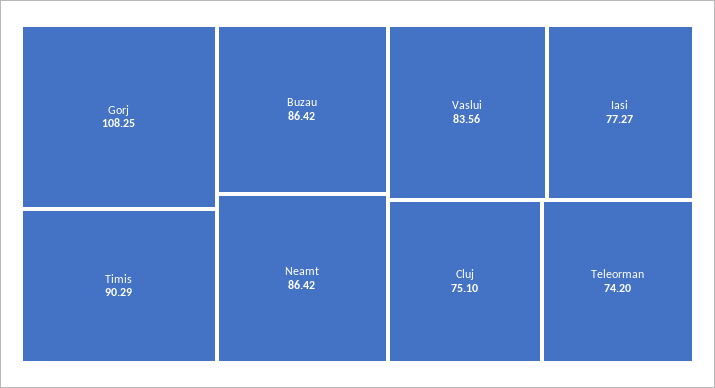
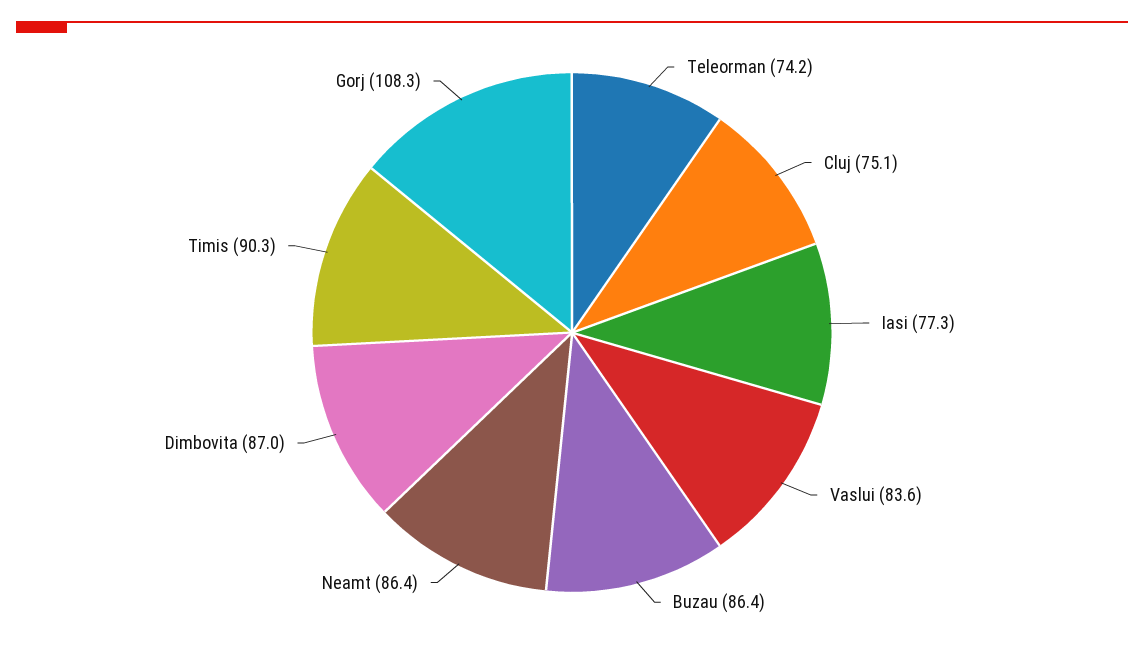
  {
    "Gorj": 108.25,
    "Timis": 90.29,
    "Buzau": 86.42,
    "Neamt": 86.42,
    "Vaslui": 83.56,
    "Iasi": 77.27,
    "Cluj": 75.1,
-   "Teleorman": 74.2
+   "Teleorman": 74.2,
+   "Dimbovita": 87
  }

